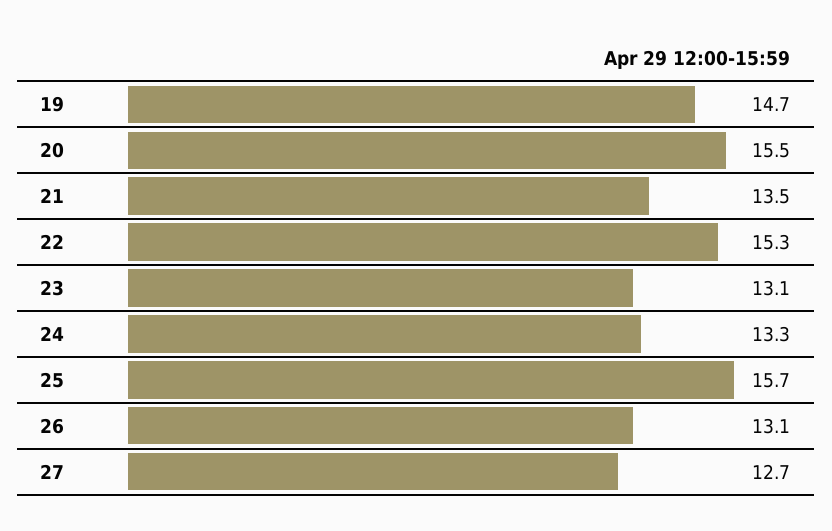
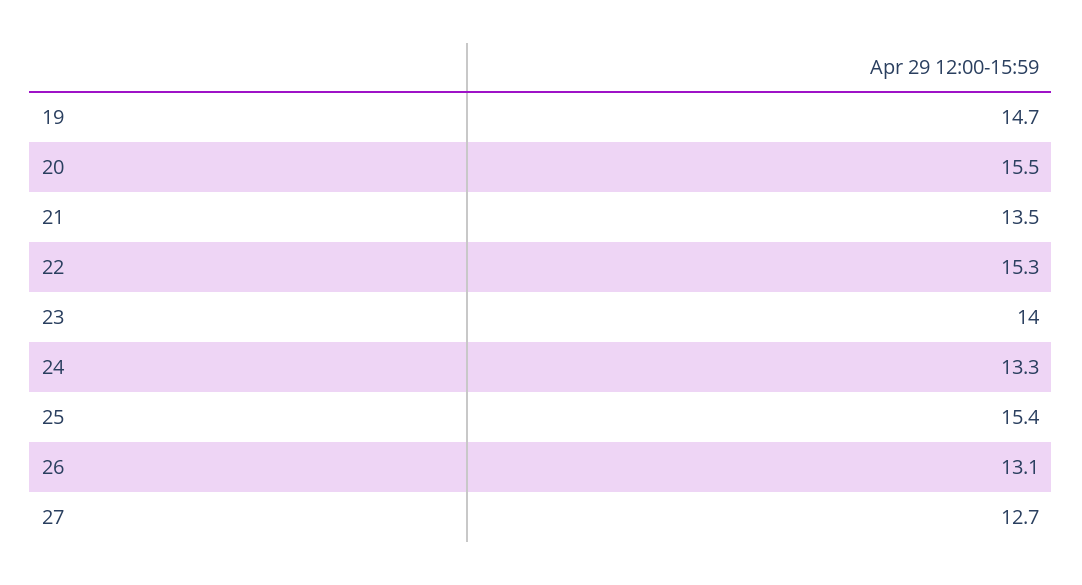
  {
    "19": 14.7,
    "20": 15.5,
    "21": 13.5,
    "22": 15.3,
-   "23": 13.1,
+   "23": 14,
    "24": 13.3,
-   "25": 15.7,
+   "25": 15.4,
    "26": 13.1,
    "27": 12.7
  }

